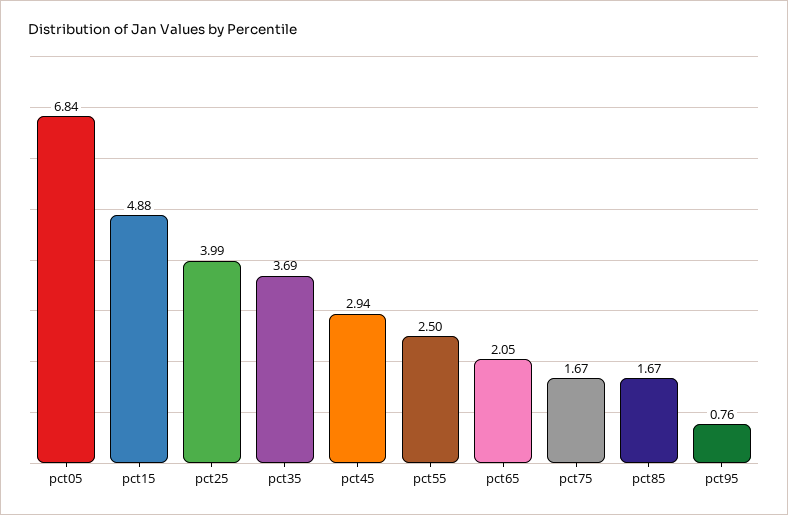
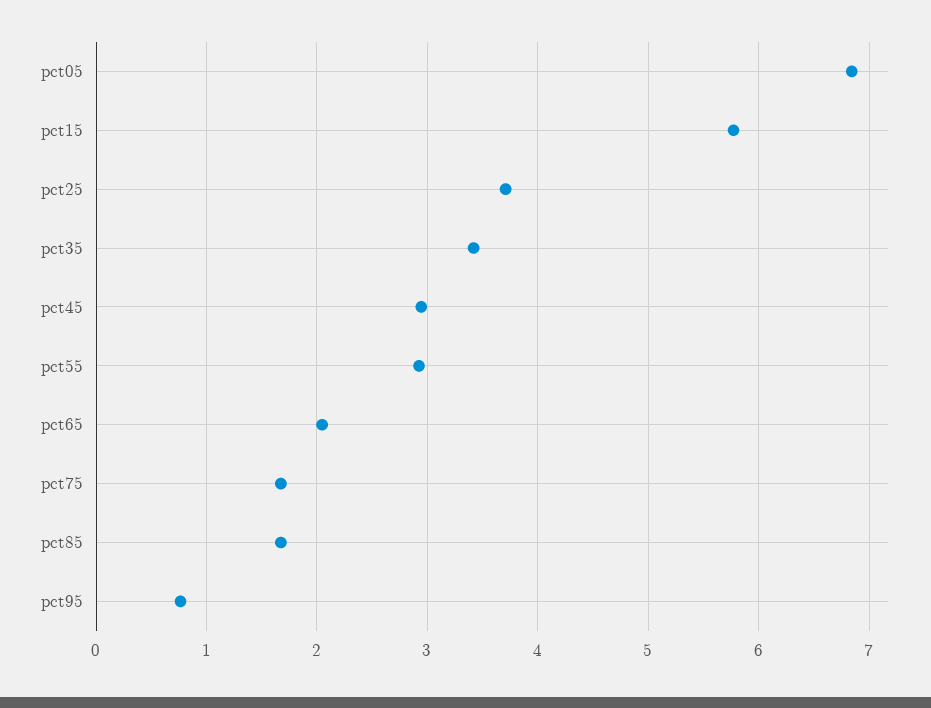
  {
    "pct05": 6.84,
-   "pct15": 4.88,
+   "pct15": 5.8,
-   "pct25": 3.99,
+   "pct25": 3.7,
-   "pct35": 3.69,
+   "pct35": 3.4,
    "pct45": 2.94,
-   "pct55": 2.5,
+   "pct55": 2.9,
    "pct65": 2.05,
    "pct75": 1.67,
    "pct85": 1.67,
    "pct95": 0.76
  }

